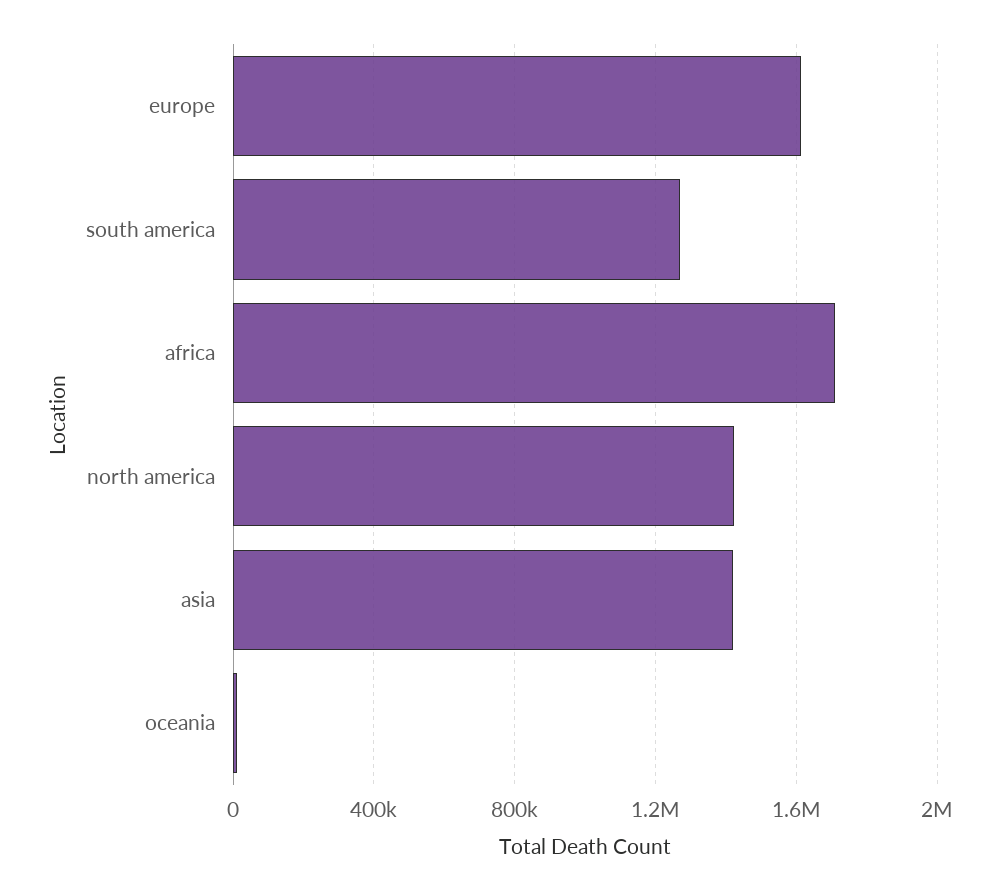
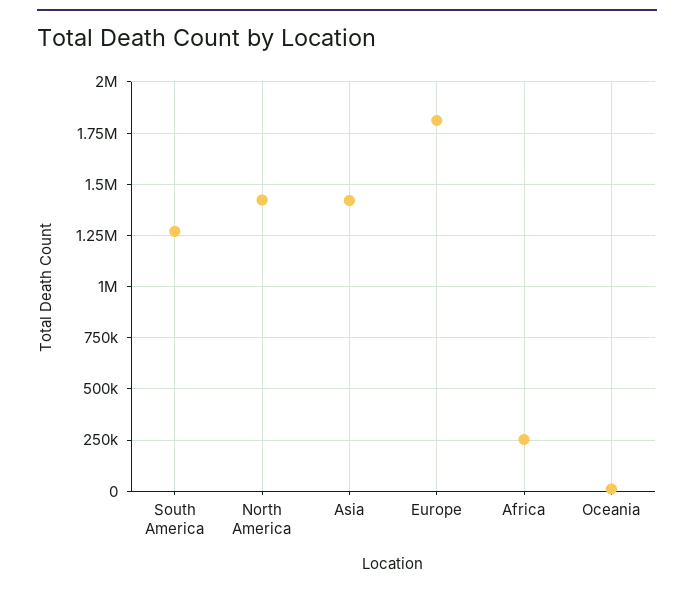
  {
-   "europe": 1600000,
+   "europe": 1800000,
    "south america": 1250000,
-   "africa": 1700000,
+   "africa": 250000,
    "north america": 1400000,
    "asia": 1400000,
    "oceania": 0
  }

